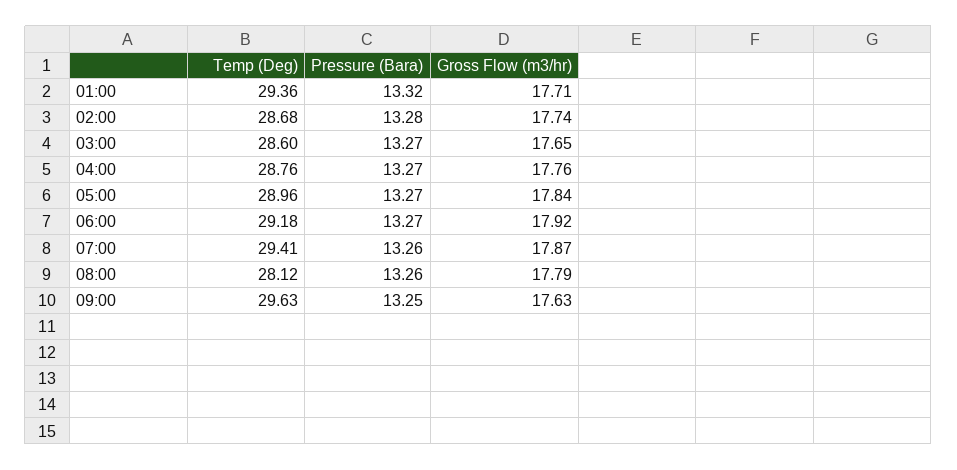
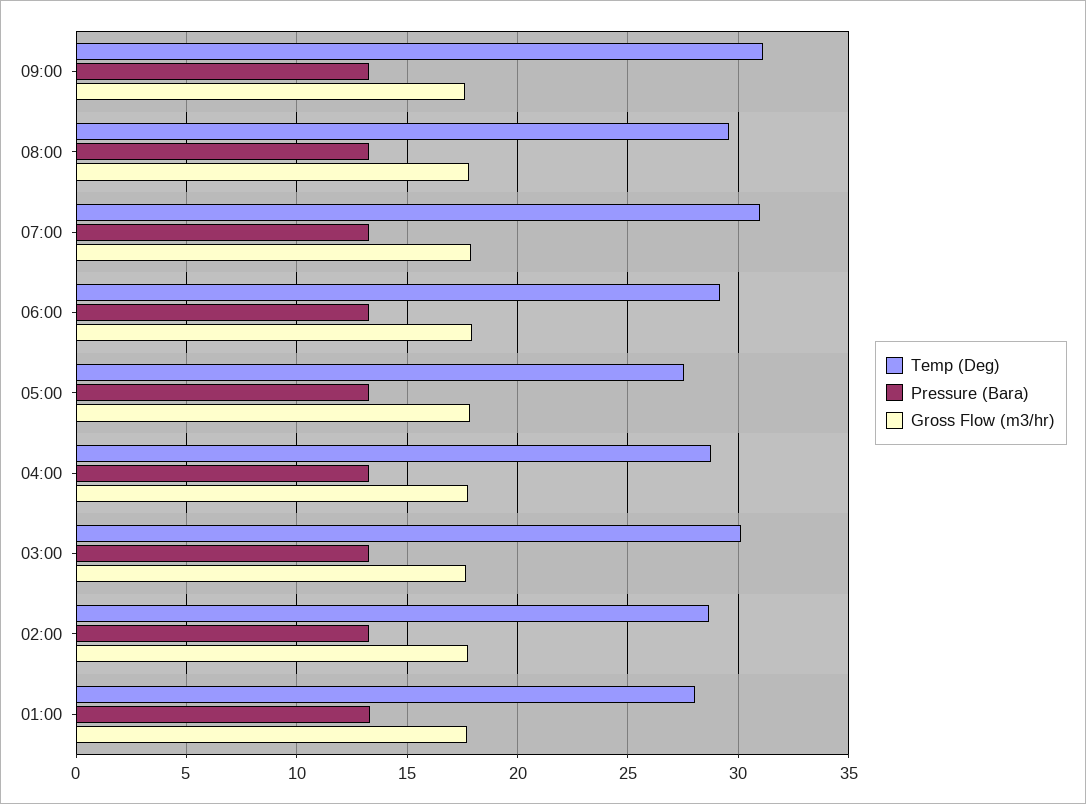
  {
    "Temp (Deg)": {
-     "01:00": 29.36,
+     "01:00": 28,
      "02:00": 28.68,
-     "03:00": 28.6,
+     "03:00": 30,
      "04:00": 28.76,
-     "05:00": 28.96,
+     "05:00": 27.5,
      "06:00": 29.18,
-     "07:00": 29.41,
+     "07:00": 31,
-     "08:00": 28.12,
+     "08:00": 29.5,
-     "09:00": 29.63
+     "09:00": 31
    },
    "Pressure (Bara)": {
      "01:00": 13.32,
      "02:00": 13.28,
      "03:00": 13.27,
      "04:00": 13.27,
      "05:00": 13.27,
      "06:00": 13.27,
      "07:00": 13.26,
      "08:00": 13.26,
      "09:00": 13.25
    },
    "Gross Flow (m3/hr)": {
      "01:00": 17.71,
      "02:00": 17.74,
      "03:00": 17.65,
      "04:00": 17.76,
      "05:00": 17.84,
      "06:00": 17.92,
      "07:00": 17.87,
      "08:00": 17.79,
      "09:00": 17.63
    }
  }

